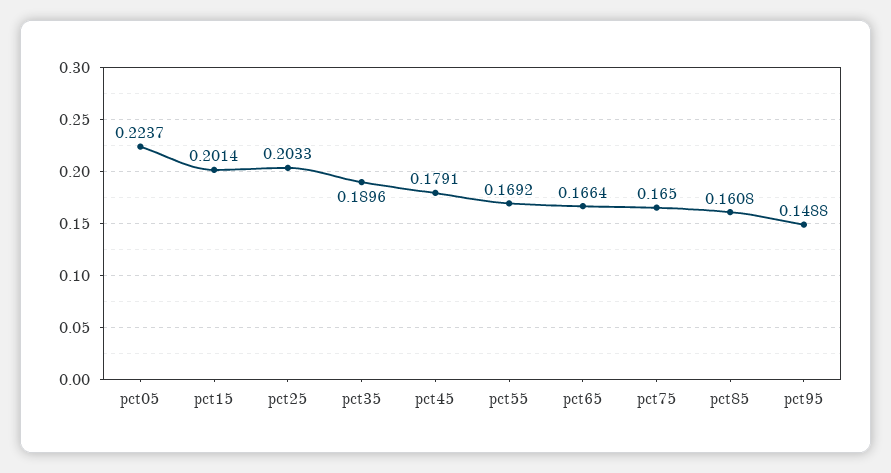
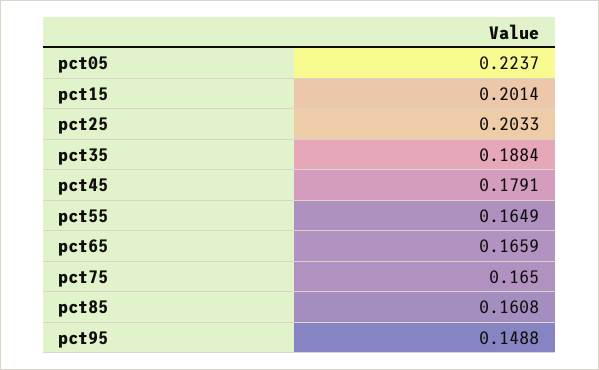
  {
    "pct05": 0.2237,
    "pct15": 0.2014,
    "pct25": 0.2033,
-   "pct35": 0.1896,
+   "pct35": 0.1884,
    "pct45": 0.1791,
-   "pct55": 0.1692,
+   "pct55": 0.1649,
-   "pct65": 0.1664,
+   "pct65": 0.1659,
    "pct75": 0.165,
    "pct85": 0.1608,
    "pct95": 0.1488
  }

